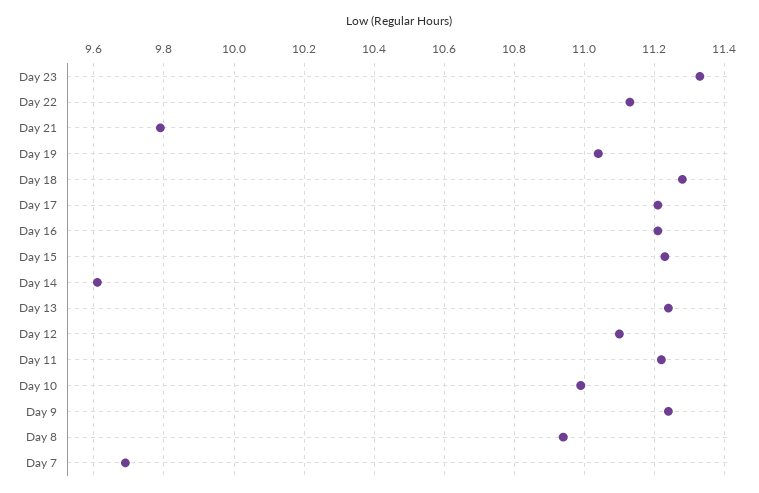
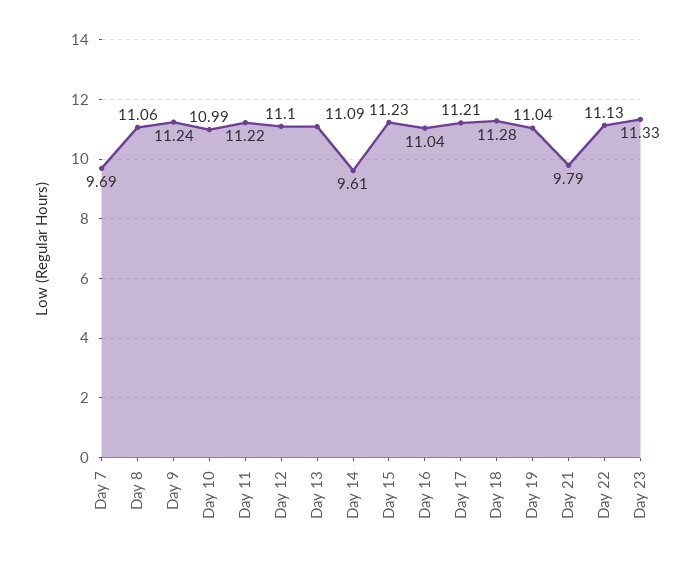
  {
    "Day 23": 11.33,
    "Day 22": 11.13,
    "Day 21": 9.79,
    "Day 19": 11.04,
    "Day 18": 11.28,
    "Day 17": 11.21,
-   "Day 16": 11.2,
+   "Day 16": 11.04,
    "Day 15": 11.23,
    "Day 14": 9.61,
-   "Day 13": 11.25,
+   "Day 13": 11.09,
    "Day 12": 11.1,
    "Day 11": 11.22,
    "Day 10": 10.99,
    "Day 9": 11.24,
-   "Day 8": 10.95,
+   "Day 8": 11.06,
    "Day 7": 9.69
  }

